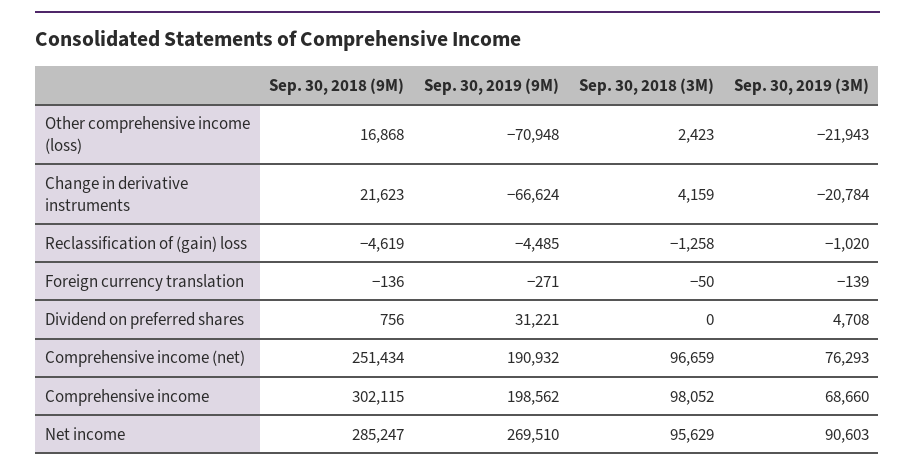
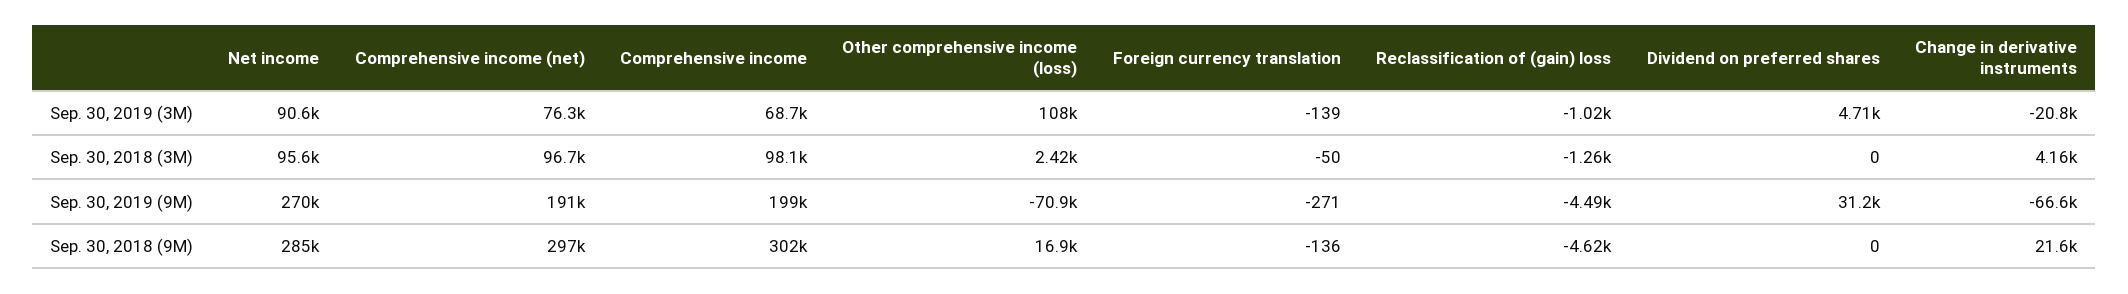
  {
    "Sep. 30, 2018 (9M)": {
      "Other comprehensive income (loss)": 16868,
      "Change in derivative instruments": 21623,
      "Reclassification of (gain) loss": -4619,
      "Foreign currency translation": -136,
-     "Dividend on preferred shares": 756,
+     "Dividend on preferred shares": 0,
-     "Comprehensive income (net)": 251434,
+     "Comprehensive income (net)": 297000,
      "Comprehensive income": 302115,
      "Net income": 285247
    },
    "Sep. 30, 2019 (9M)": {
      "Other comprehensive income (loss)": -70948,
      "Change in derivative instruments": -66624,
      "Reclassification of (gain) loss": -4485,
      "Foreign currency translation": -271,
      "Dividend on preferred shares": 31221,
      "Comprehensive income (net)": 190932,
      "Comprehensive income": 198562,
      "Net income": 269510
    },
    "Sep. 30, 2018 (3M)": {
      "Other comprehensive income (loss)": 2423,
      "Change in derivative instruments": 4159,
      "Reclassification of (gain) loss": -1258,
      "Foreign currency translation": -50,
      "Dividend on preferred shares": 0,
      "Comprehensive income (net)": 96659,
      "Comprehensive income": 98052,
      "Net income": 95629
    },
    "Sep. 30, 2019 (3M)": {
-     "Other comprehensive income (loss)": -21943,
+     "Other comprehensive income (loss)": 108000,
      "Change in derivative instruments": -20784,
      "Reclassification of (gain) loss": -1020,
      "Foreign currency translation": -139,
      "Dividend on preferred shares": 4708,
      "Comprehensive income (net)": 76293,
      "Comprehensive income": 68660,
      "Net income": 90603
    }
  }

